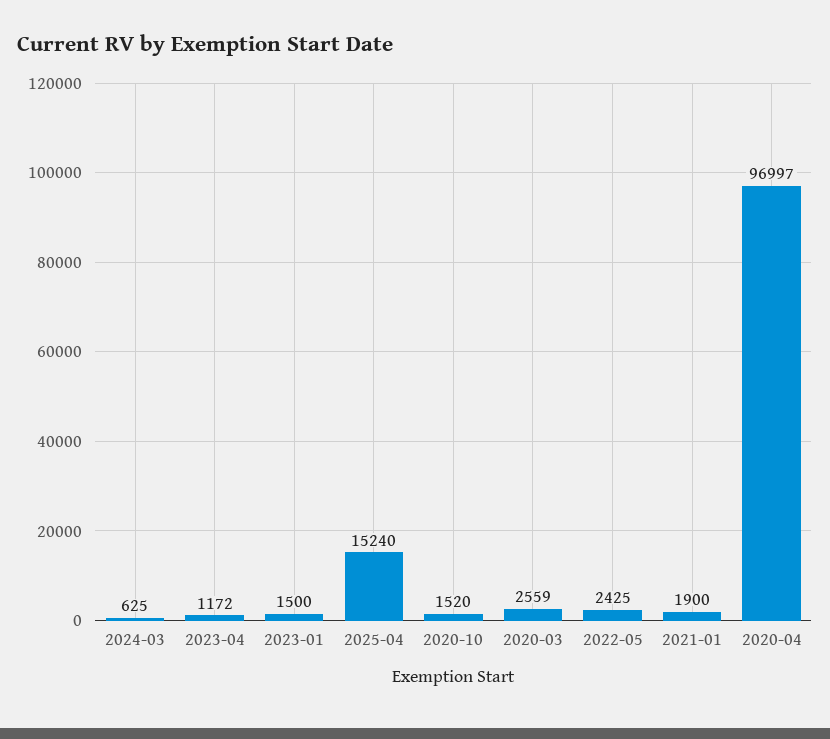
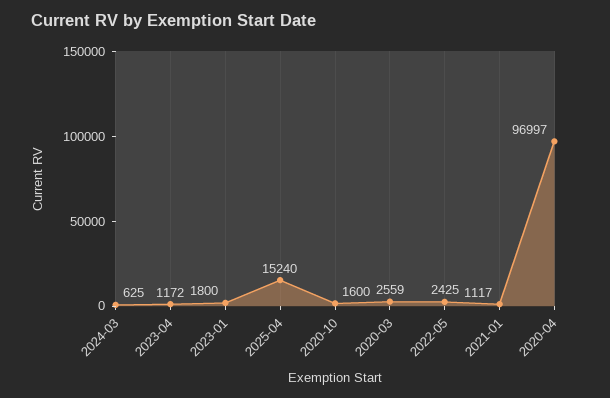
  {
    "2024-03": 625,
    "2023-04": 1172,
-   "2023-01": 1500,
+   "2023-01": 1800,
    "2025-04": 15240,
-   "2020-10": 1520,
+   "2020-10": 1600,
    "2020-03": 2559,
    "2022-05": 2425,
-   "2021-01": 1900,
+   "2021-01": 1117,
    "2020-04": 96997
  }

